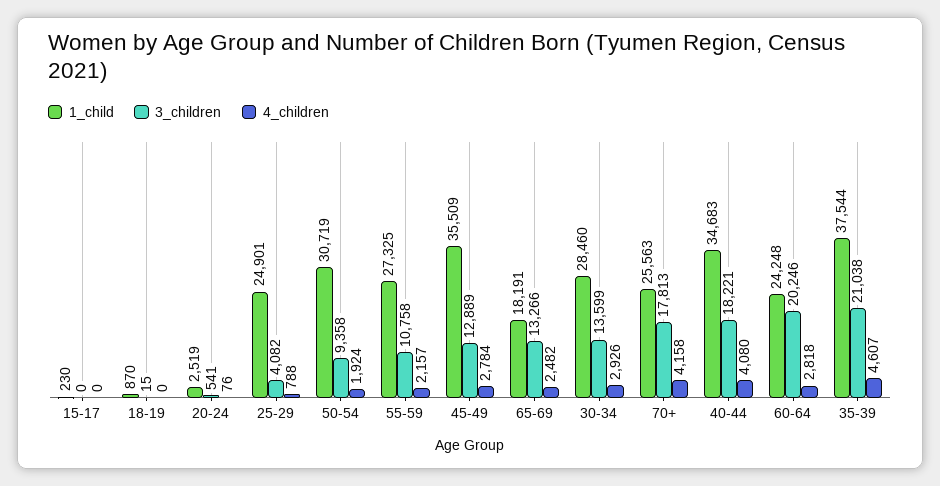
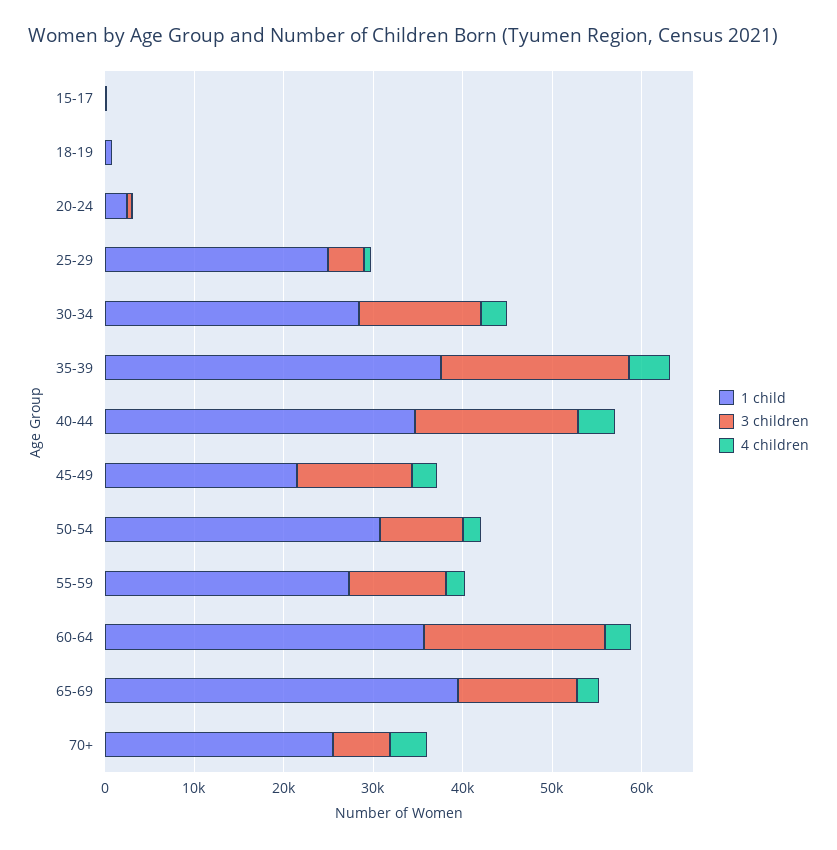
  {
    "1_child": {
      "15-17": 230,
      "18-19": 870,
      "20-24": 2519,
      "25-29": 24901,
      "50-54": 30719,
      "55-59": 27325,
-     "45-49": 35509,
+     "45-49": 22000,
-     "65-69": 18191,
+     "65-69": 40000,
      "30-34": 28460,
      "70+": 25563,
      "40-44": 34683,
-     "60-64": 24248,
+     "60-64": 36000,
      "35-39": 37544
    },
    "3_children": {
      "15-17": 0,
      "18-19": 15,
      "20-24": 541,
      "25-29": 4082,
      "50-54": 9358,
      "55-59": 10758,
      "45-49": 12889,
      "65-69": 13266,
      "30-34": 13599,
-     "70+": 17813,
+     "70+": 6000,
      "40-44": 18221,
      "60-64": 20246,
      "35-39": 21038
    },
    "4_children": {
      "15-17": 0,
      "18-19": 0,
      "20-24": 76,
      "25-29": 788,
      "50-54": 1924,
      "55-59": 2157,
      "45-49": 2784,
      "65-69": 2482,
      "30-34": 2926,
      "70+": 4158,
      "40-44": 4080,
      "60-64": 2818,
      "35-39": 4607
    }
  }

